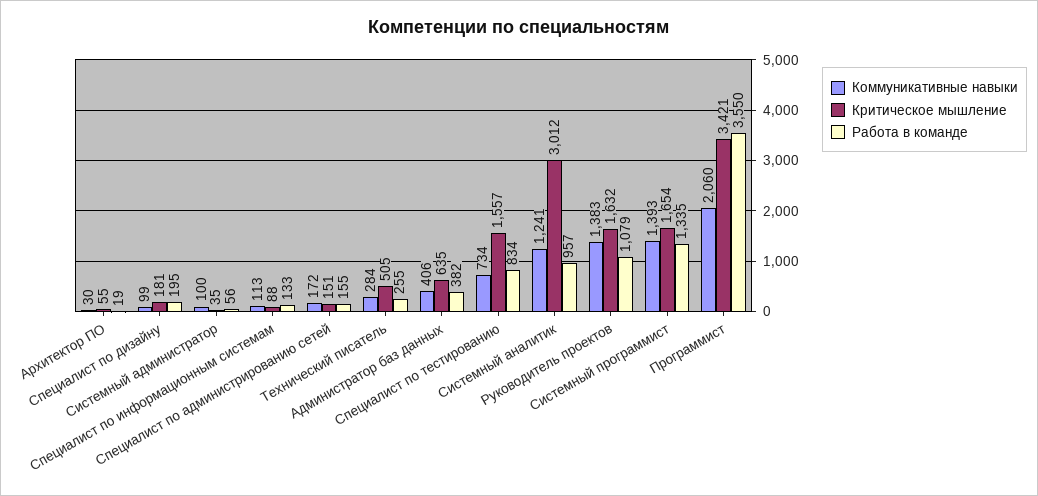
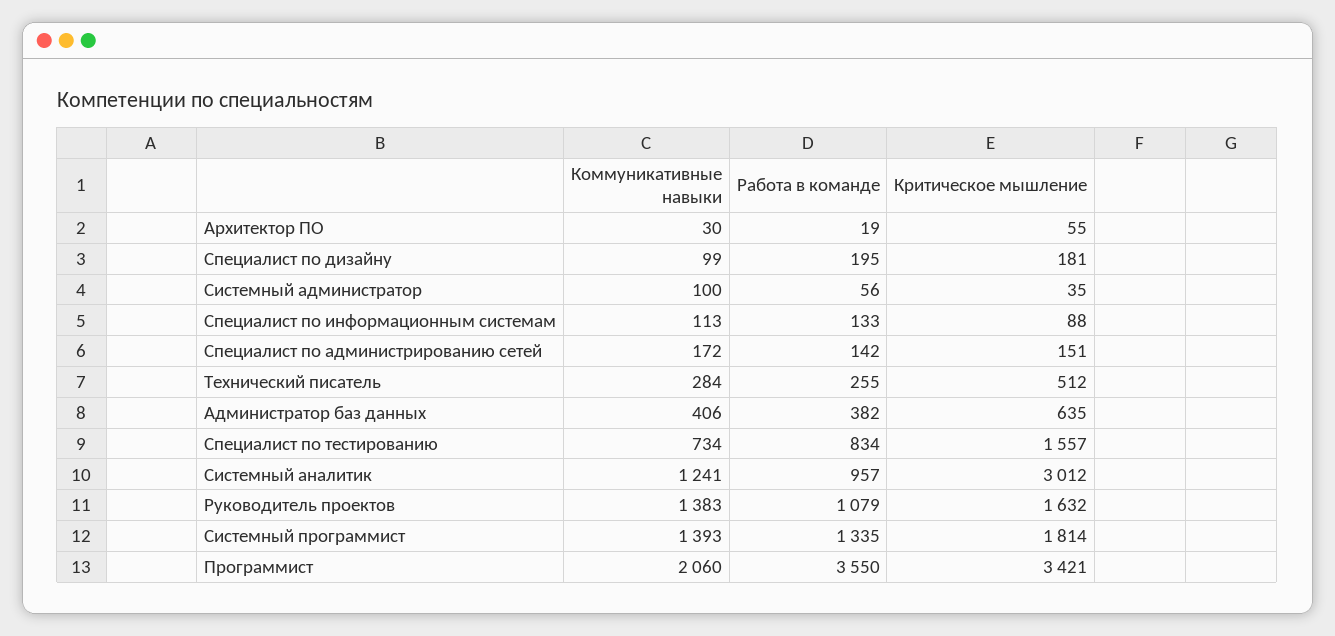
  {
    "Коммуникативные навыки": {
      "Архитектор ПО": 30,
      "Специалист по дизайну": 99,
      "Системный администратор": 100,
      "Специалист по информационным системам": 113,
      "Специалист по администрированию сетей": 172,
      "Технический писатель": 284,
      "Администратор баз данных": 406,
      "Специалист по тестированию": 734,
      "Системный аналитик": 1241,
      "Руководитель проектов": 1383,
      "Системный программист": 1393,
      "Программист": 2060
    },
    "Критическое мышление": {
      "Архитектор ПО": 55,
      "Специалист по дизайну": 181,
      "Системный администратор": 35,
      "Специалист по информационным системам": 88,
      "Специалист по администрированию сетей": 151,
-     "Технический писатель": 505,
+     "Технический писатель": 512,
      "Администратор баз данных": 635,
      "Специалист по тестированию": 1557,
      "Системный аналитик": 3012,
      "Руководитель проектов": 1632,
-     "Системный программист": 1654,
+     "Системный программист": 1814,
      "Программист": 3421
    },
    "Работа в команде": {
      "Архитектор ПО": 19,
      "Специалист по дизайну": 195,
      "Системный администратор": 56,
      "Специалист по информационным системам": 133,
-     "Специалист по администрированию сетей": 155,
+     "Специалист по администрированию сетей": 142,
      "Технический писатель": 255,
      "Администратор баз данных": 382,
      "Специалист по тестированию": 834,
      "Системный аналитик": 957,
      "Руководитель проектов": 1079,
      "Системный программист": 1335,
      "Программист": 3550
    }
  }

